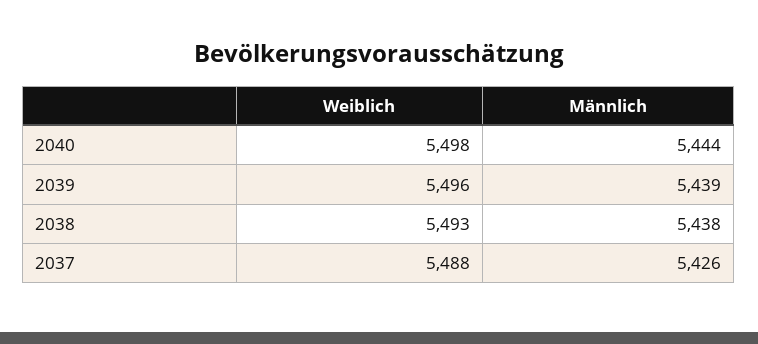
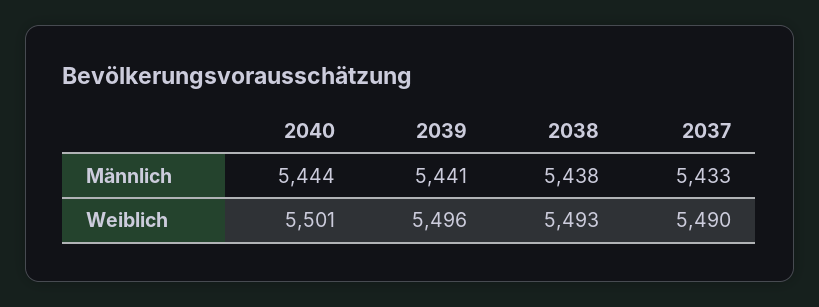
  {
    "Weiblich": {
-     "2040": 5498,
+     "2040": 5501,
      "2039": 5496,
      "2038": 5493,
-     "2037": 5488
+     "2037": 5490
    },
    "Männlich": {
      "2040": 5444,
-     "2039": 5439,
+     "2039": 5441,
      "2038": 5438,
-     "2037": 5426
+     "2037": 5433
    }
  }

